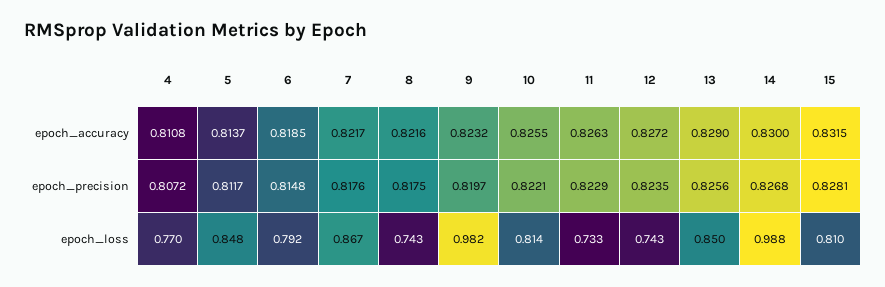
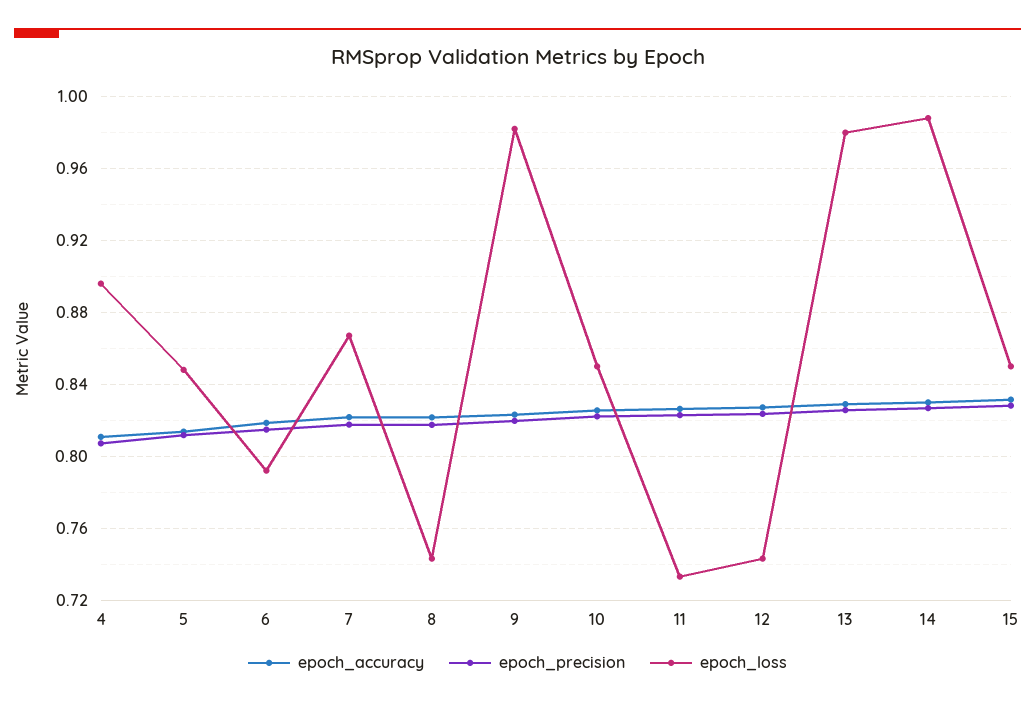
  {
    "epoch_accuracy": {
      "4": 0.8108,
      "5": 0.8137,
      "6": 0.8185,
      "7": 0.8217,
      "8": 0.8216,
      "9": 0.8232,
      "10": 0.8255,
      "11": 0.8263,
      "12": 0.8272,
      "13": 0.829,
      "14": 0.83,
      "15": 0.8315
    },
    "epoch_precision": {
      "4": 0.8072,
      "5": 0.8117,
      "6": 0.8148,
      "7": 0.8176,
      "8": 0.8175,
      "9": 0.8197,
      "10": 0.8221,
      "11": 0.8229,
      "12": 0.8235,
      "13": 0.8256,
      "14": 0.8268,
      "15": 0.8281
    },
    "epoch_loss": {
-     "4": 0.77,
+     "4": 0.895,
      "5": 0.848,
      "6": 0.792,
      "7": 0.867,
      "8": 0.743,
      "9": 0.982,
-     "10": 0.814,
+     "10": 0.85,
      "11": 0.733,
      "12": 0.743,
-     "13": 0.85,
+     "13": 0.98,
      "14": 0.988,
-     "15": 0.81
+     "15": 0.85
    }
  }

